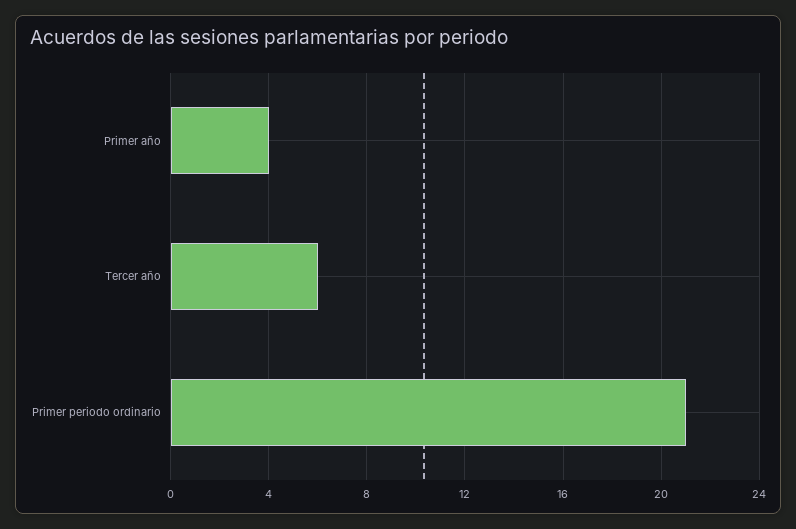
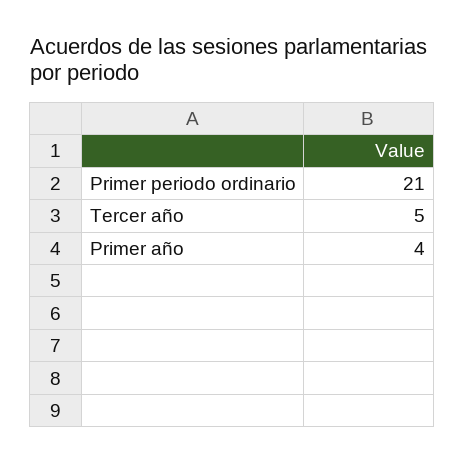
  {
    "Primer año": 4,
-   "Tercer año": 6,
+   "Tercer año": 5,
    "Primer periodo ordinario": 21
  }

